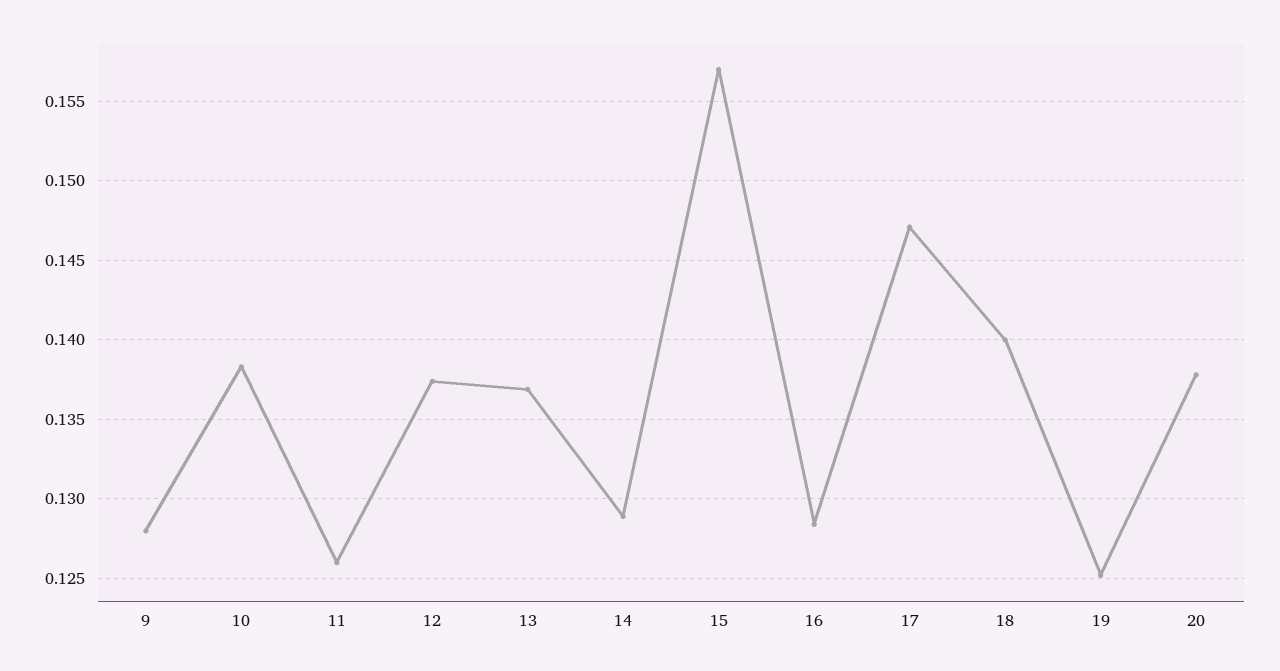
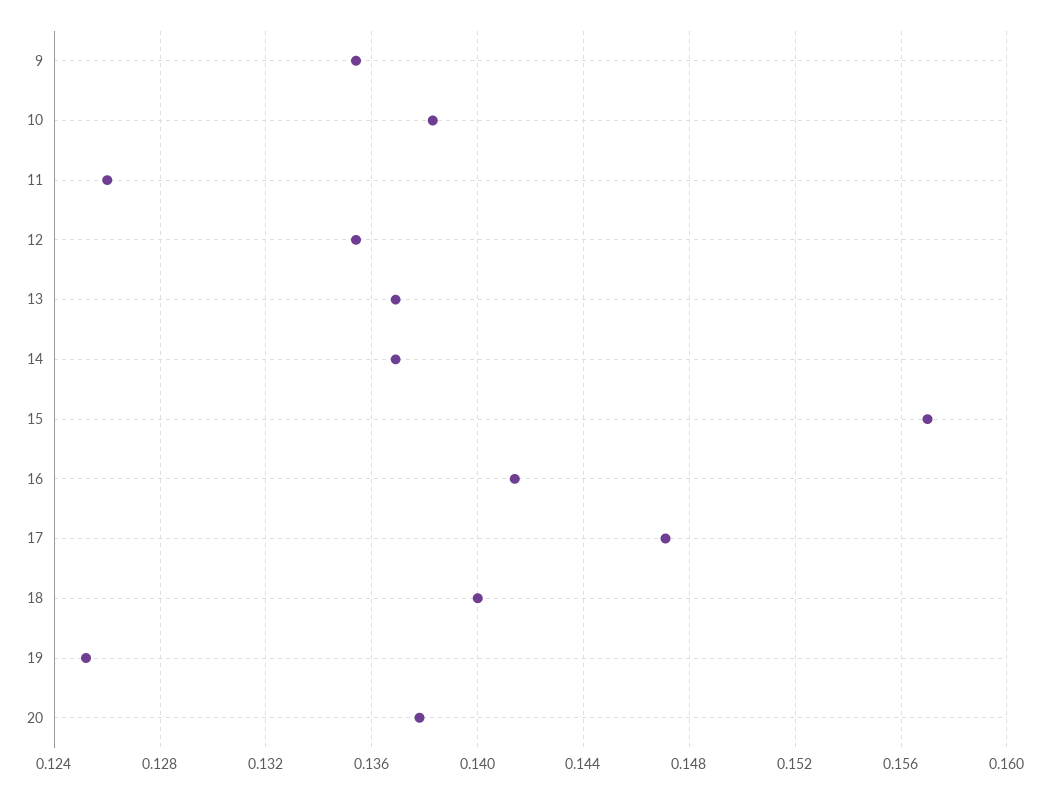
  {
-   "9": 0.128,
+   "9": 0.1355,
    "10": 0.1385,
    "11": 0.126,
-   "12": 0.1375,
+   "12": 0.1355,
    "13": 0.137,
-   "14": 0.129,
+   "14": 0.137,
    "15": 0.157,
-   "16": 0.1285,
+   "16": 0.1415,
    "17": 0.147,
    "18": 0.14,
    "19": 0.125,
    "20": 0.138
  }

